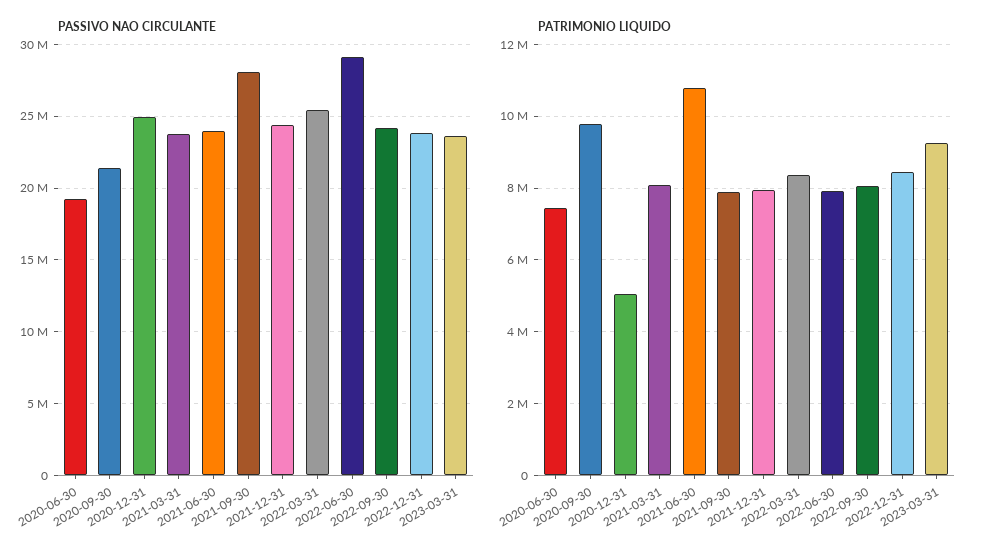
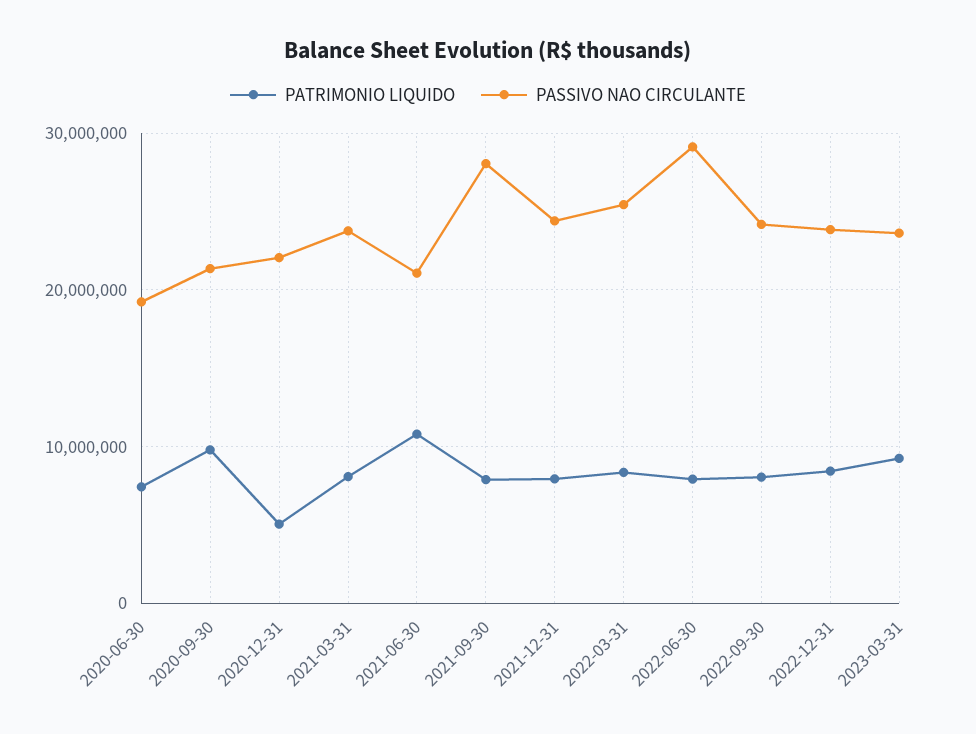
  {
    "PASSIVO NAO CIRCULANTE": {
      "2020-06-30": 19000000,
      "2020-09-30": 21500000,
-     "2020-12-31": 25000000,
+     "2020-12-31": 22000000,
      "2021-03-31": 24000000,
-     "2021-06-30": 24000000,
+     "2021-06-30": 21000000,
      "2021-09-30": 28000000,
      "2021-12-31": 24500000,
      "2022-03-31": 25500000,
      "2022-06-30": 29000000,
      "2022-09-30": 24000000,
      "2022-12-31": 24000000,
      "2023-03-31": 23500000
    },
    "PATRIMONIO LIQUIDO": {
      "2020-06-30": 7400000,
      "2020-09-30": 9800000,
      "2020-12-31": 5000000,
      "2021-03-31": 8000000,
      "2021-06-30": 10800000,
      "2021-09-30": 7800000,
      "2021-12-31": 8000000,
      "2022-03-31": 8400000,
      "2022-06-30": 8000000,
      "2022-09-30": 8000000,
      "2022-12-31": 8400000,
      "2023-03-31": 9200000
    }
  }

